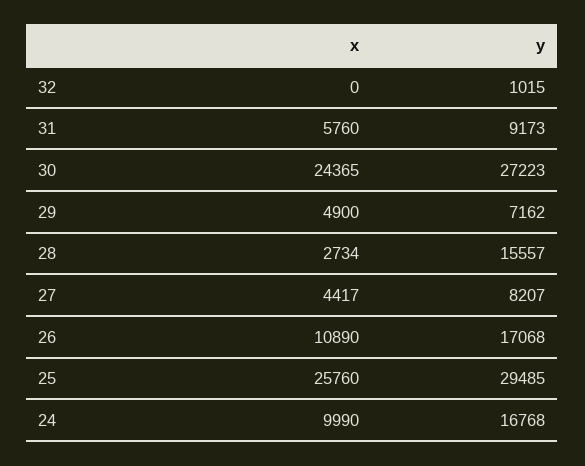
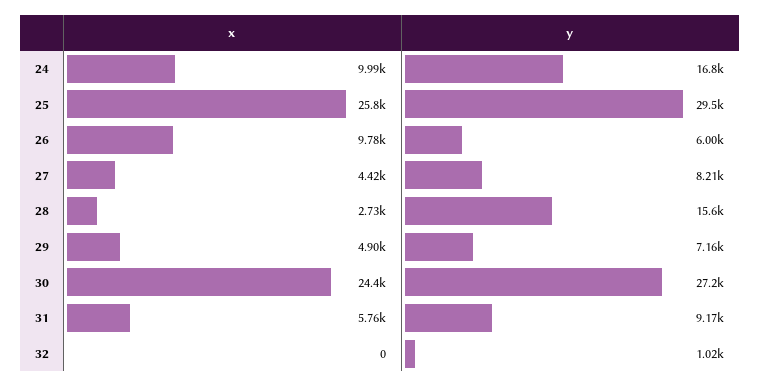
  {
    "x": {
      "32": 0,
      "31": 5760,
      "30": 24365,
      "29": 4900,
      "28": 2734,
      "27": 4417,
-     "26": 10890,
+     "26": 9780,
      "25": 25760,
      "24": 9990
    },
    "y": {
      "32": 1015,
      "31": 9173,
      "30": 27223,
      "29": 7162,
      "28": 15557,
      "27": 8207,
-     "26": 17068,
+     "26": 6000,
      "25": 29485,
      "24": 16768
    }
  }

